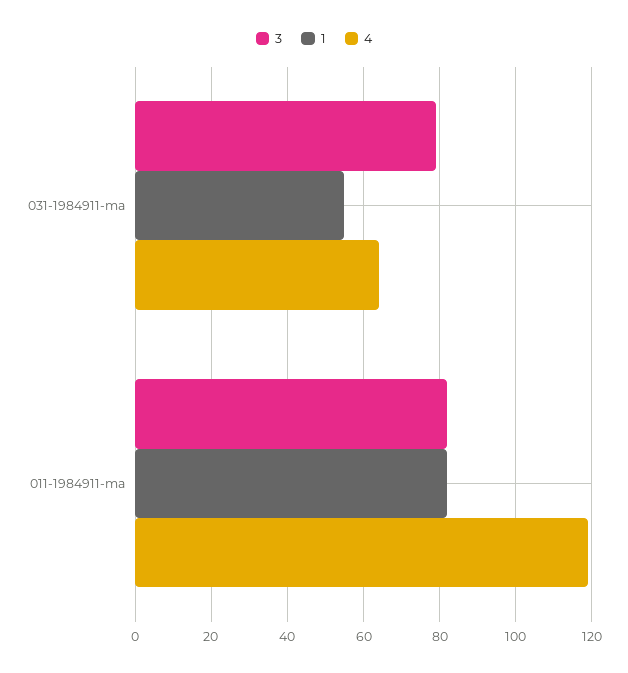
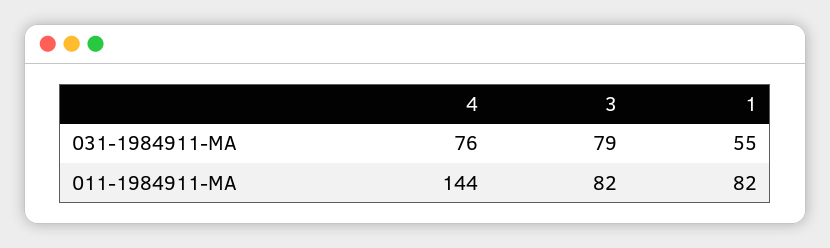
  {
    "3": {
      "031-1984911-ma": 79,
      "011-1984911-ma": 82
    },
    "1": {
      "031-1984911-ma": 55,
      "011-1984911-ma": 82
    },
    "4": {
-     "031-1984911-ma": 65,
+     "031-1984911-ma": 76,
-     "011-1984911-ma": 120
+     "011-1984911-ma": 144
    }
  }

